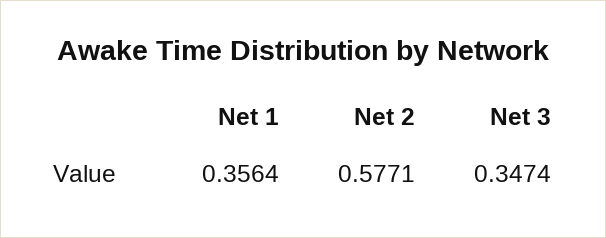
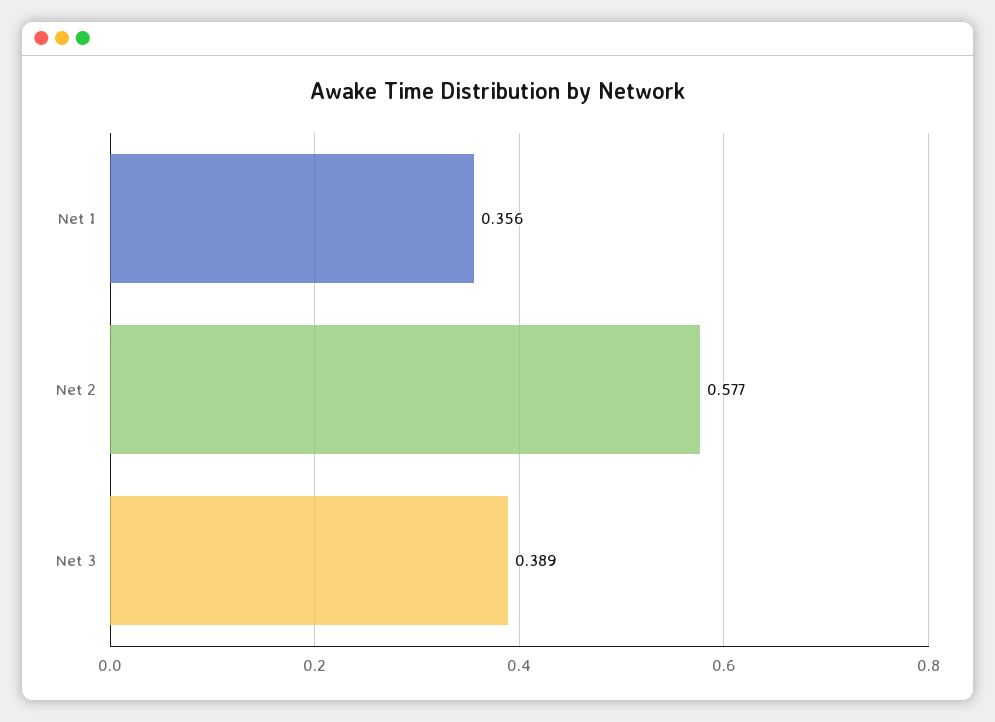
  {
    "Net 1": 0.3564,
    "Net 2": 0.5771,
-   "Net 3": 0.3474
+   "Net 3": 0.389
  }

